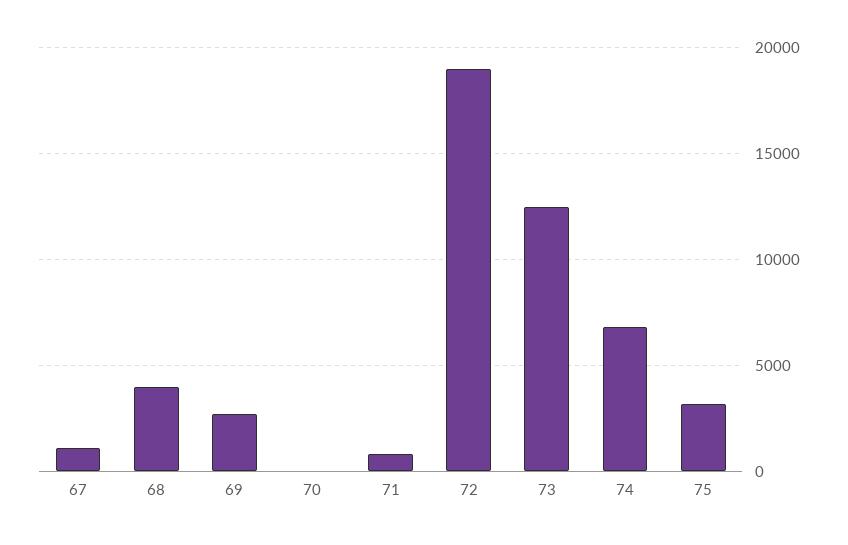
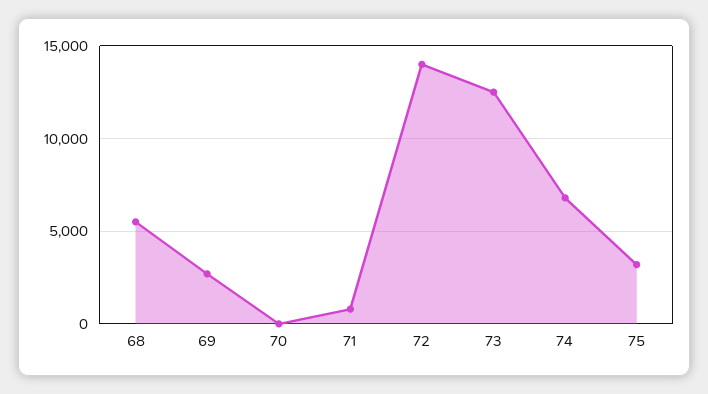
  {
-   "67": 1000,
-   "68": 4000,
+   "68": 5500,
    "69": 2500,
    "70": 0,
    "71": 1000,
-   "72": 19000,
+   "72": 14000,
    "73": 12500,
    "74": 7000,
    "75": 3000
  }

